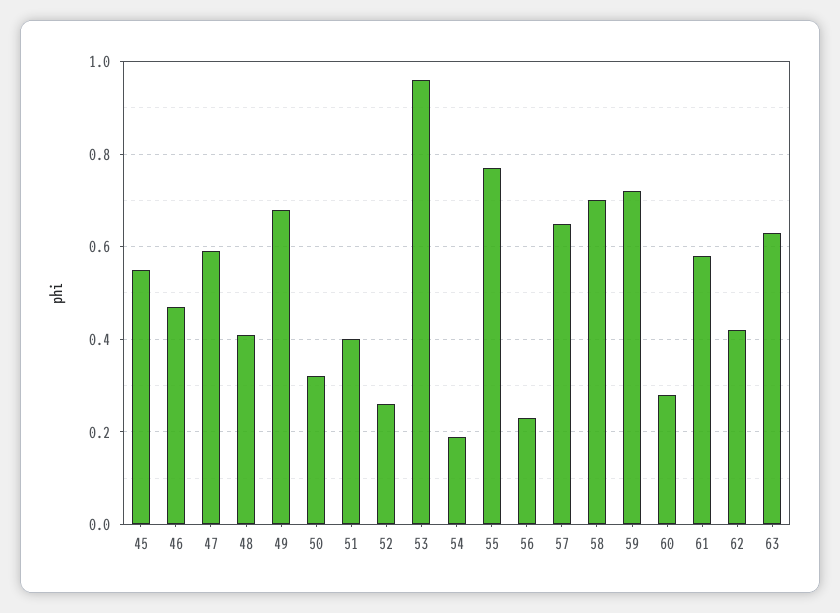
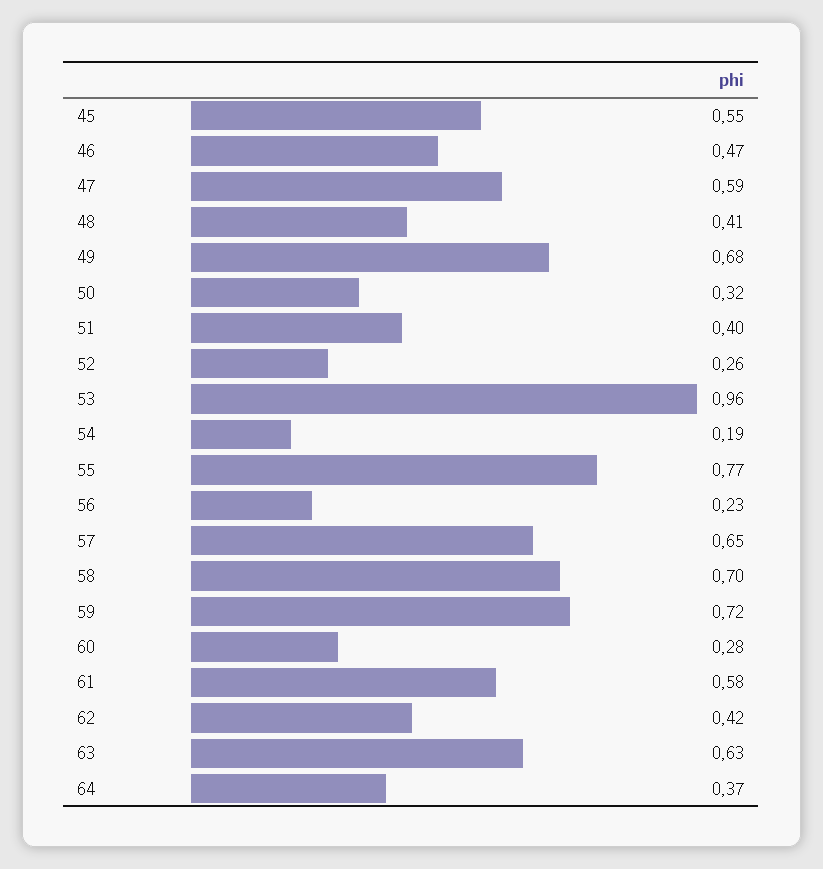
  {
    "45": 0.55,
    "46": 0.47,
    "47": 0.59,
    "48": 0.41,
    "49": 0.68,
    "50": 0.32,
    "51": 0.4,
    "52": 0.26,
    "53": 0.96,
    "54": 0.19,
    "55": 0.77,
    "56": 0.23,
    "57": 0.65,
    "58": 0.7,
    "59": 0.72,
    "60": 0.28,
    "61": 0.58,
    "62": 0.42,
-   "63": 0.63
+   "63": 0.63,
+   "64": 0.37
  }

